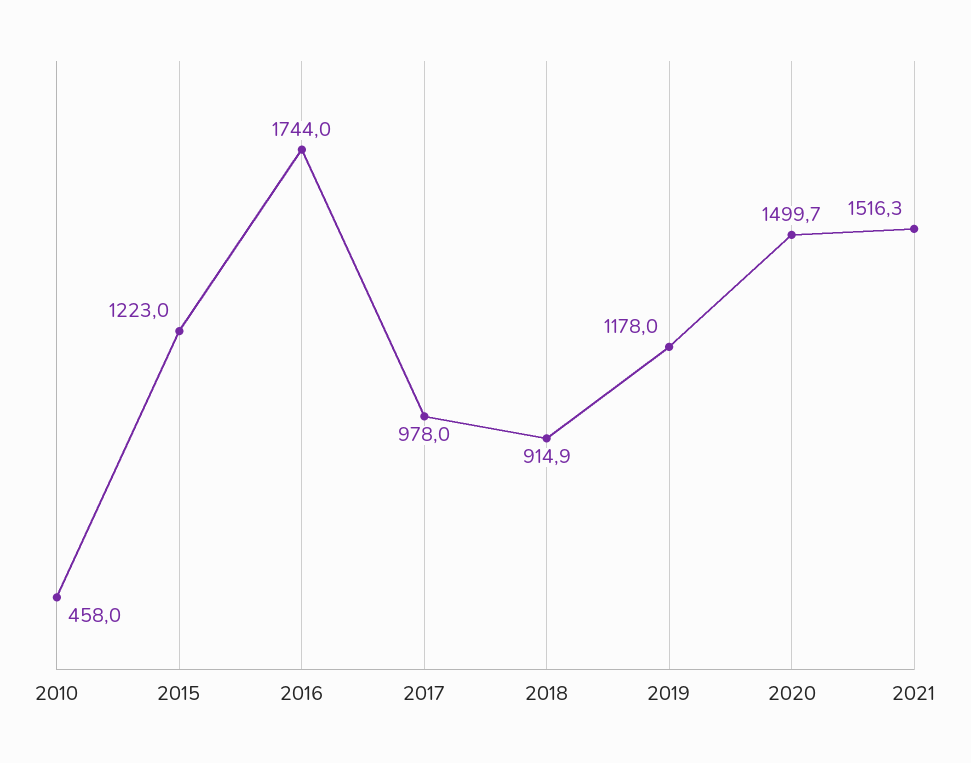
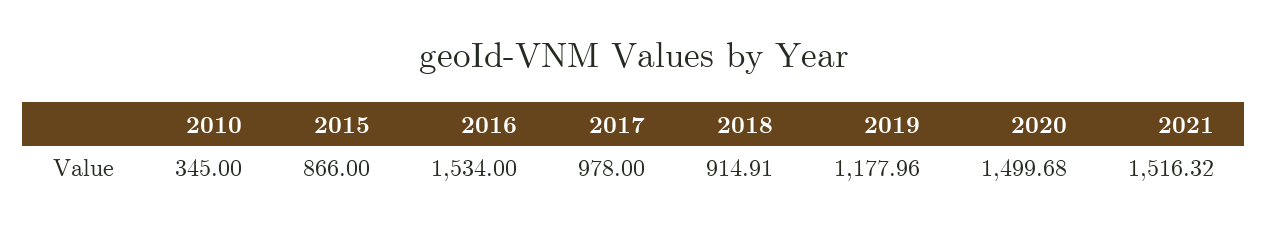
  {
-   "2010": 458,
+   "2010": 345,
-   "2015": 1223,
+   "2015": 866,
-   "2016": 1744,
+   "2016": 1534,
    "2017": 978,
    "2018": 914.91,
    "2019": 1177.96,
    "2020": 1499.68,
    "2021": 1516.32
  }

